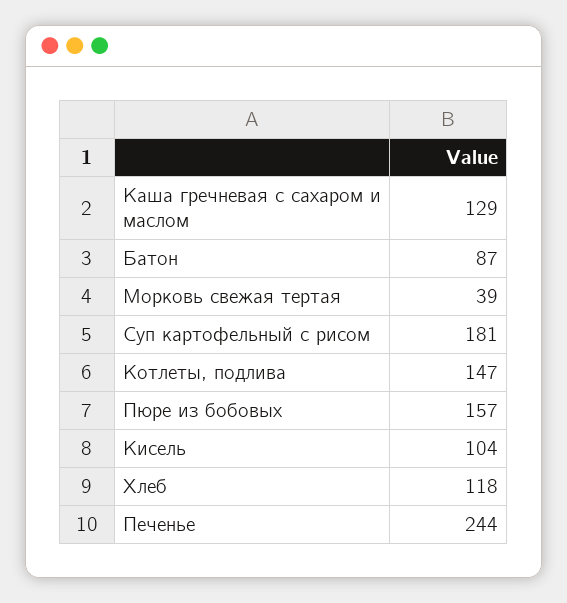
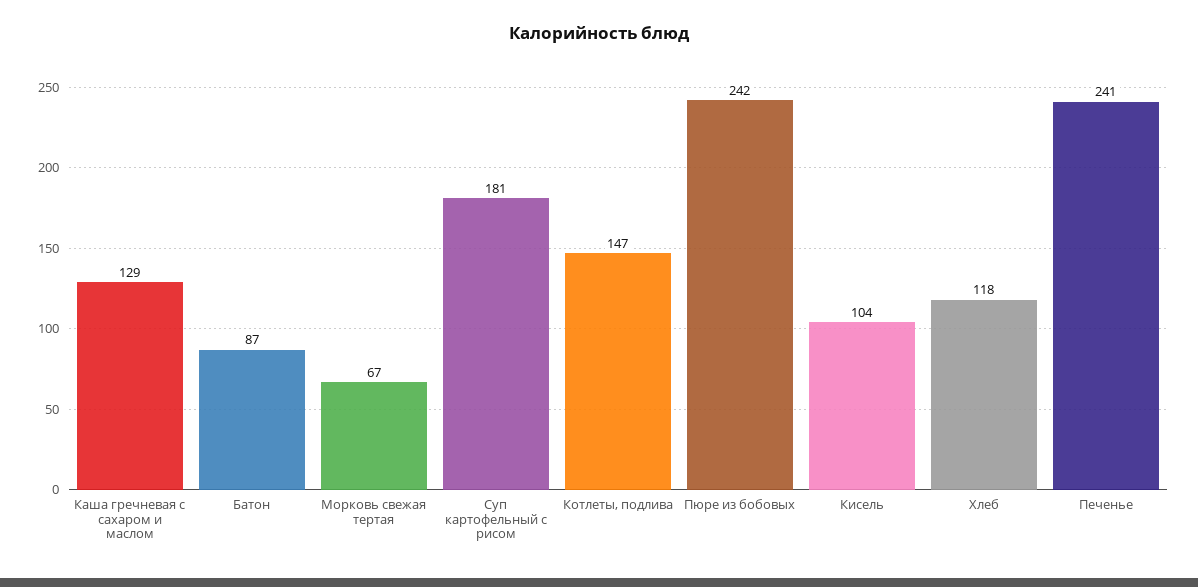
  {
    "Каша гречневая с сахаром и маслом": 129,
    "Батон": 87,
-   "Морковь свежая тертая": 39,
+   "Морковь свежая тертая": 67,
    "Суп картофельный с рисом": 181,
    "Котлеты, подлива": 147,
-   "Пюре из бобовых": 157,
+   "Пюре из бобовых": 242,
    "Кисель": 104,
    "Хлеб": 118,
-   "Печенье": 244
+   "Печенье": 241
  }

